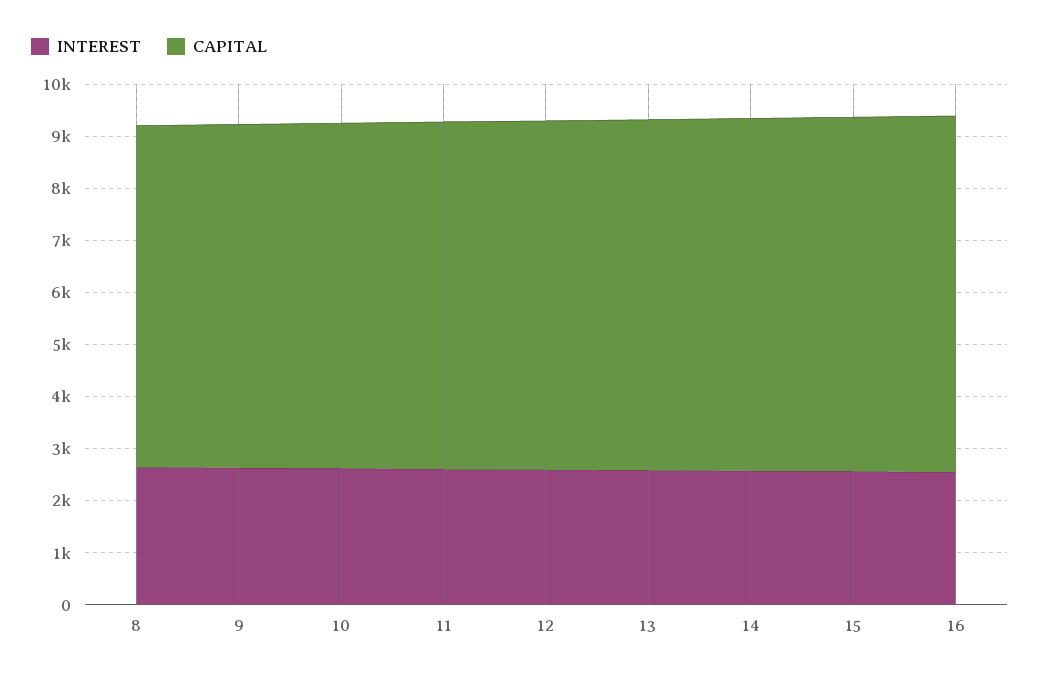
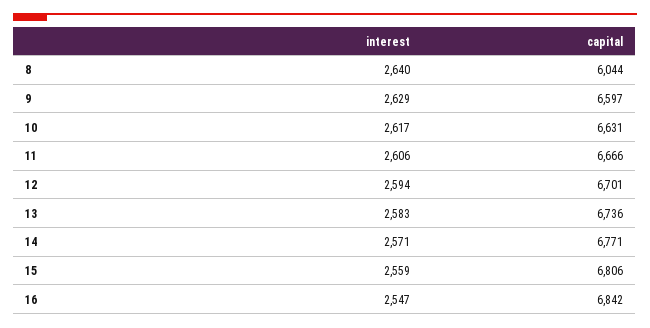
  {
    "INTEREST": {
      "8": 2640,
      "9": 2629,
      "10": 2617,
      "11": 2606,
      "12": 2594,
      "13": 2583,
      "14": 2571,
      "15": 2559,
      "16": 2547
    },
    "CAPITAL": {
-     "8": 6600,
+     "8": 6044,
      "9": 6597,
      "10": 6631,
      "11": 6666,
      "12": 6701,
      "13": 6736,
      "14": 6771,
      "15": 6806,
      "16": 6842
    }
  }

